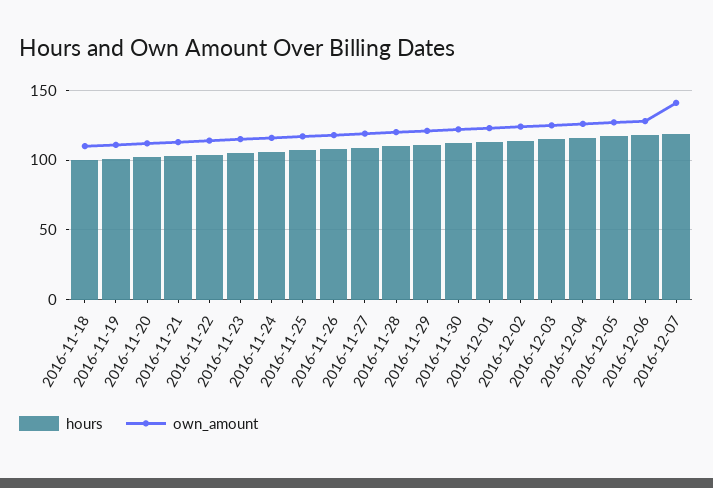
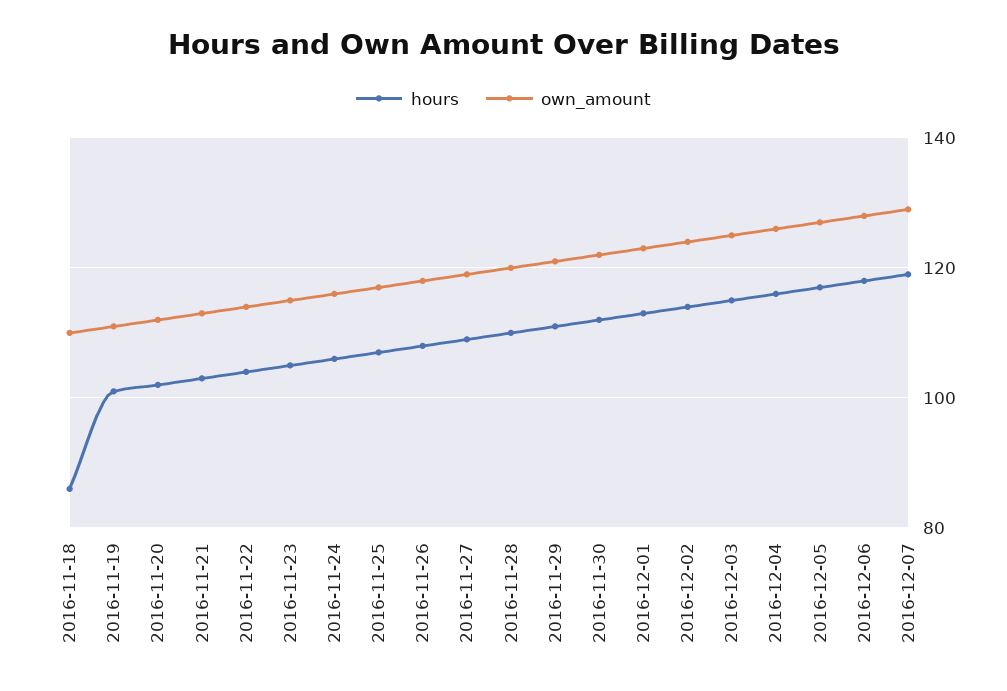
  {
    "hours": {
-     "2016-11-18": 100,
+     "2016-11-18": 85,
      "2016-11-19": 100,
      "2016-11-20": 100,
      "2016-11-21": 105,
      "2016-11-22": 105,
      "2016-11-23": 105,
      "2016-11-24": 105,
      "2016-11-25": 105,
      "2016-11-26": 110,
      "2016-11-27": 110,
      "2016-11-28": 110,
      "2016-11-29": 110,
      "2016-11-30": 110,
      "2016-12-01": 115,
      "2016-12-02": 115,
      "2016-12-03": 115,
      "2016-12-04": 115,
      "2016-12-05": 115,
      "2016-12-06": 120,
      "2016-12-07": 120
    },
    "own_amount": {
      "2016-11-18": 110,
      "2016-11-19": 110,
      "2016-11-20": 110,
      "2016-11-21": 115,
      "2016-11-22": 115,
      "2016-11-23": 115,
      "2016-11-24": 115,
      "2016-11-25": 115,
      "2016-11-26": 120,
      "2016-11-27": 120,
      "2016-11-28": 120,
      "2016-11-29": 120,
      "2016-11-30": 120,
      "2016-12-01": 125,
      "2016-12-02": 125,
      "2016-12-03": 125,
      "2016-12-04": 125,
      "2016-12-05": 125,
      "2016-12-06": 130,
-     "2016-12-07": 140
+     "2016-12-07": 130
    }
  }

